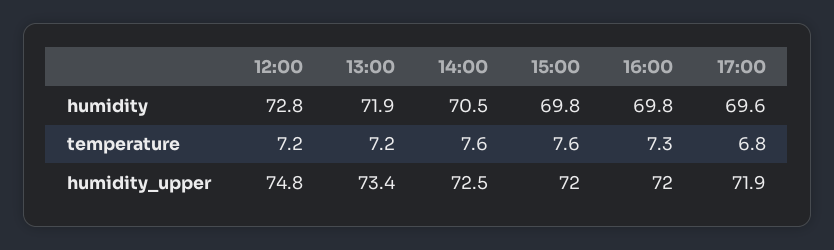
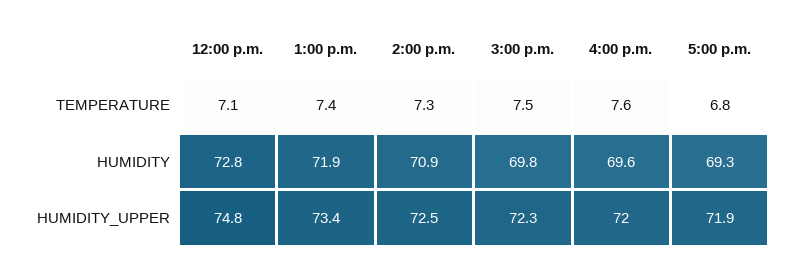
  {
    "12:00": {
      "humidity": 72.8,
-     "temperature": 7.2,
+     "temperature": 7.1,
      "humidity_upper": 74.8
    },
    "13:00": {
      "humidity": 71.9,
-     "temperature": 7.2,
+     "temperature": 7.4,
      "humidity_upper": 73.4
    },
    "14:00": {
-     "humidity": 70.5,
+     "humidity": 70.9,
-     "temperature": 7.6,
+     "temperature": 7.3,
      "humidity_upper": 72.5
    },
    "15:00": {
      "humidity": 69.8,
-     "temperature": 7.6,
+     "temperature": 7.5,
-     "humidity_upper": 72
+     "humidity_upper": 72.3
    },
    "16:00": {
-     "humidity": 69.8,
+     "humidity": 69.6,
-     "temperature": 7.3,
+     "temperature": 7.6,
      "humidity_upper": 72
    },
    "17:00": {
-     "humidity": 69.6,
+     "humidity": 69.3,
      "temperature": 6.8,
      "humidity_upper": 71.9
    }
  }

